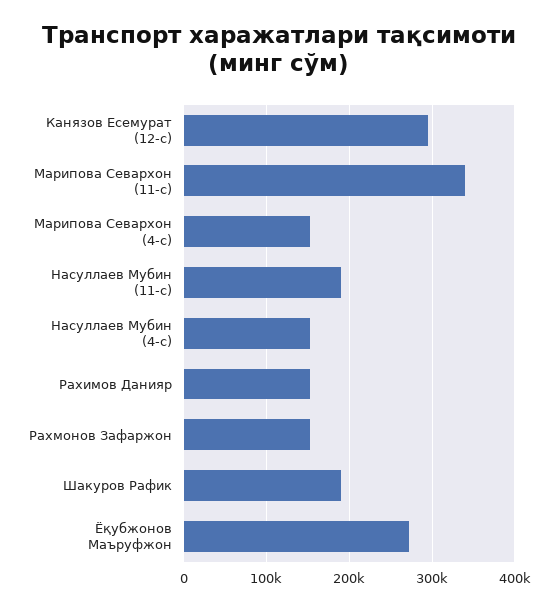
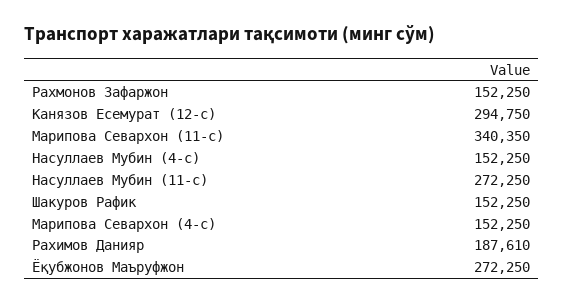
  {
    "Канязов Есемурат (12-с)": 294750,
    "Марипова Севархон (11-с)": 340350,
    "Марипова Севархон (4-с)": 152250,
-   "Насуллаев Мубин (11-с)": 190000,
+   "Насуллаев Мубин (11-с)": 272250,
    "Насуллаев Мубин (4-с)": 152250,
-   "Рахимов Данияр": 150000,
+   "Рахимов Данияр": 187610,
    "Рахмонов Зафаржон": 152250,
-   "Шакуров Рафик": 190000,
+   "Шакуров Рафик": 152250,
    "Ёқубжонов Маъруфжон": 272250
  }

